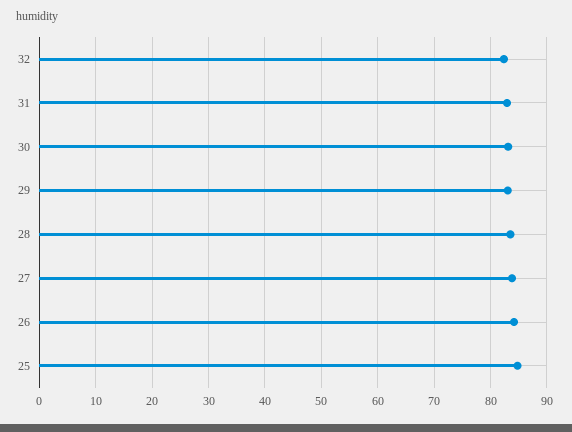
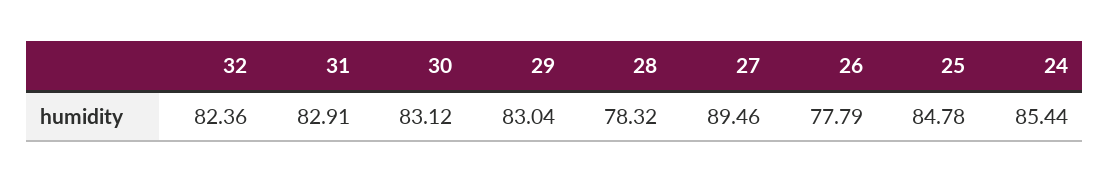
  {
    "32": 82.36,
    "31": 82.91,
    "30": 83.12,
    "29": 83.04,
-   "28": 84,
+   "28": 78.32,
-   "27": 84,
+   "27": 89.46,
-   "26": 84,
+   "26": 77.79,
-   "25": 84.78
+   "25": 84.78,
+   "24": 85.44
  }

